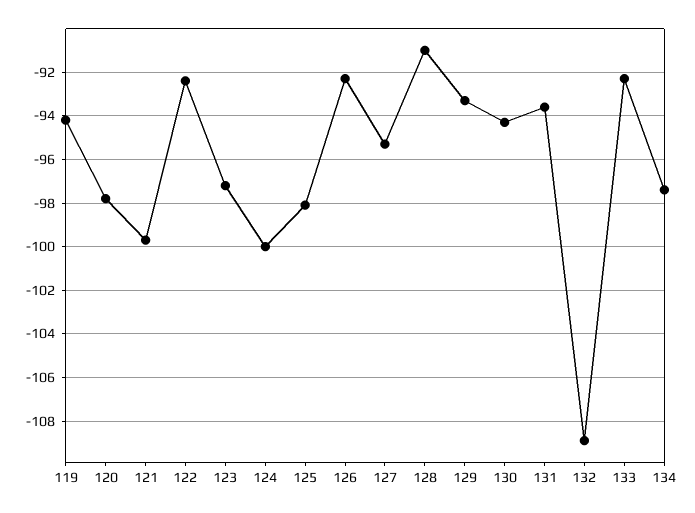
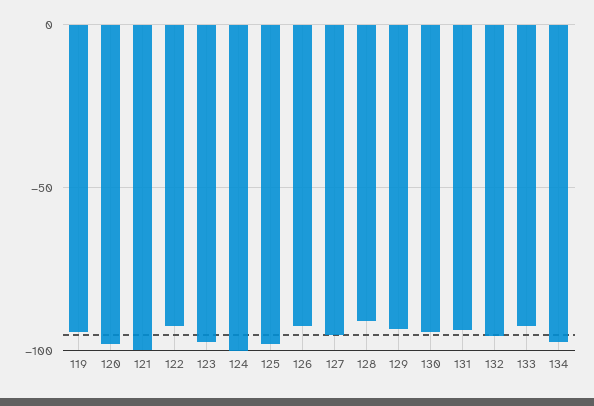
  {
    "119": -94,
    "120": -98,
    "121": -99.5,
    "122": -92.5,
    "123": -97,
    "124": -100,
    "125": -98,
    "126": -92.5,
    "127": -95.5,
    "128": -91,
    "129": -93.5,
    "130": -94.5,
    "131": -93.5,
-   "132": -109,
+   "132": -95,
    "133": -92.5,
    "134": -97.5
  }

